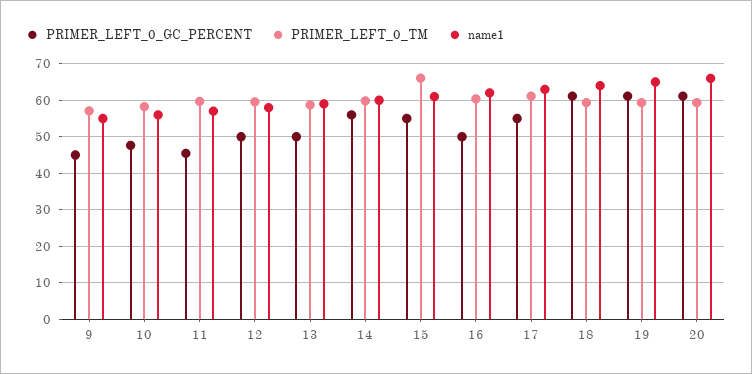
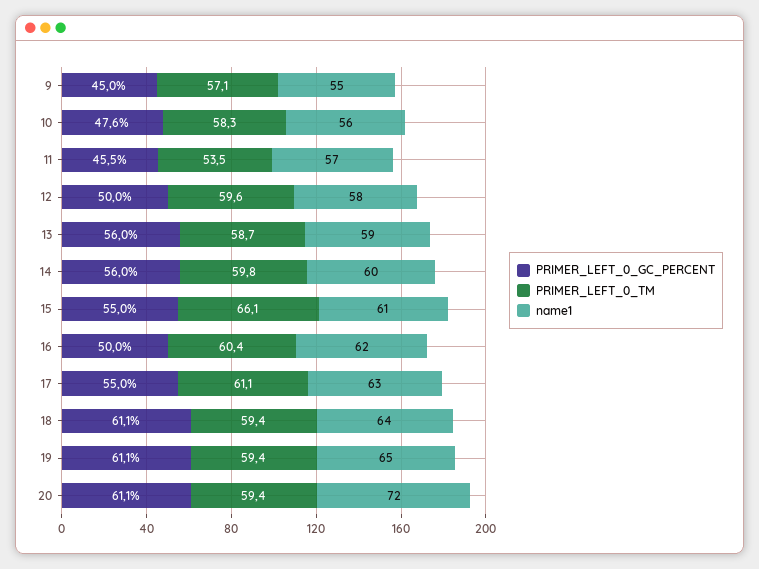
  {
    "PRIMER_LEFT_0_GC_PERCENT": {
      "9": 45,
      "10": 47.6,
      "11": 45.5,
      "12": 50,
-     "13": 50,
+     "13": 56,
      "14": 56,
      "15": 55,
      "16": 50,
      "17": 55,
      "18": 61.1,
      "19": 61.1,
      "20": 61.1
    },
    "PRIMER_LEFT_0_TM": {
      "9": 57.1,
      "10": 58.3,
-     "11": 60,
+     "11": 53.5,
      "12": 59.6,
      "13": 58.7,
      "14": 59.8,
      "15": 66.1,
      "16": 60.4,
      "17": 61.1,
      "18": 59.4,
      "19": 59.4,
      "20": 59.4
    },
    "name1": {
      "9": 55,
      "10": 56,
      "11": 57,
      "12": 58,
      "13": 59,
      "14": 60,
      "15": 61,
      "16": 62,
      "17": 63,
      "18": 64,
      "19": 65,
-     "20": 66
+     "20": 72
    }
  }

